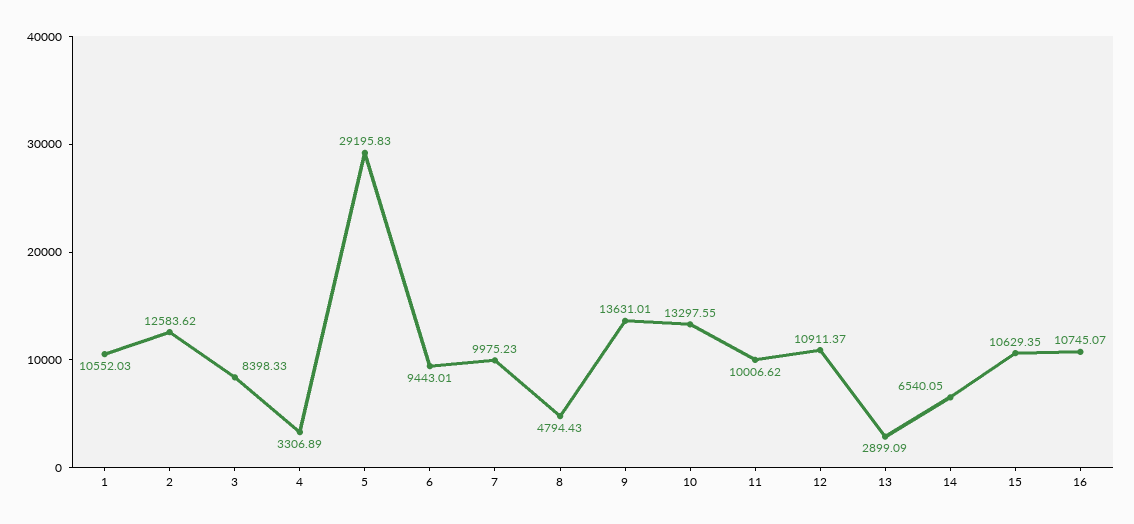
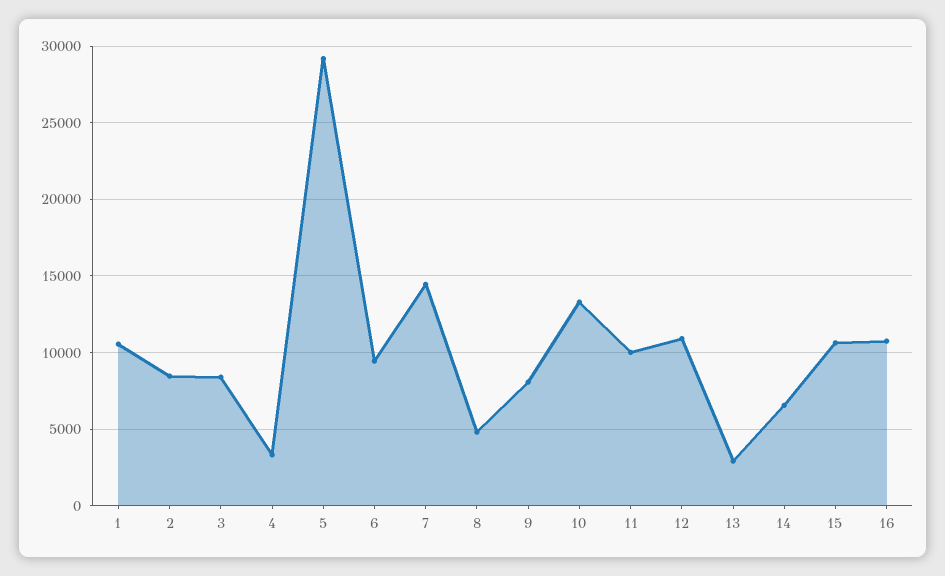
  {
    "1": 10552.03,
-   "2": 12583.62,
+   "2": 8500,
    "3": 8398.33,
    "4": 3306.89,
    "5": 29195.83,
    "6": 9443.01,
-   "7": 9975.23,
+   "7": 14500,
    "8": 4794.43,
-   "9": 13631.01,
+   "9": 8000,
    "10": 13297.55,
    "11": 10006.62,
    "12": 10911.37,
    "13": 2899.09,
    "14": 6540.05,
    "15": 10629.35,
    "16": 10745.07
  }

